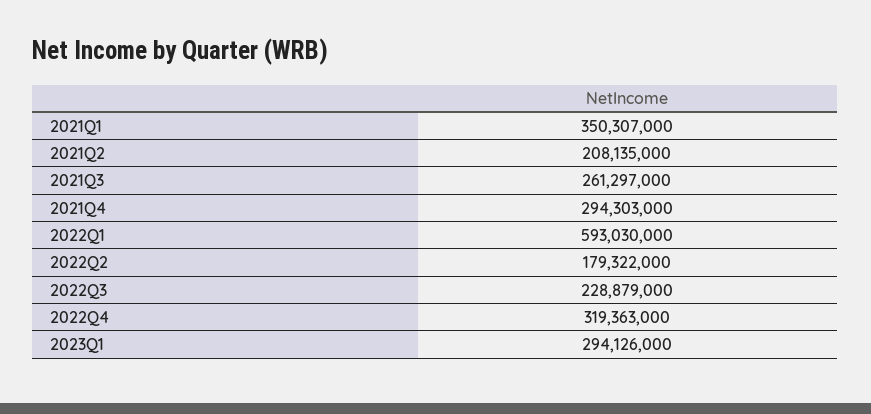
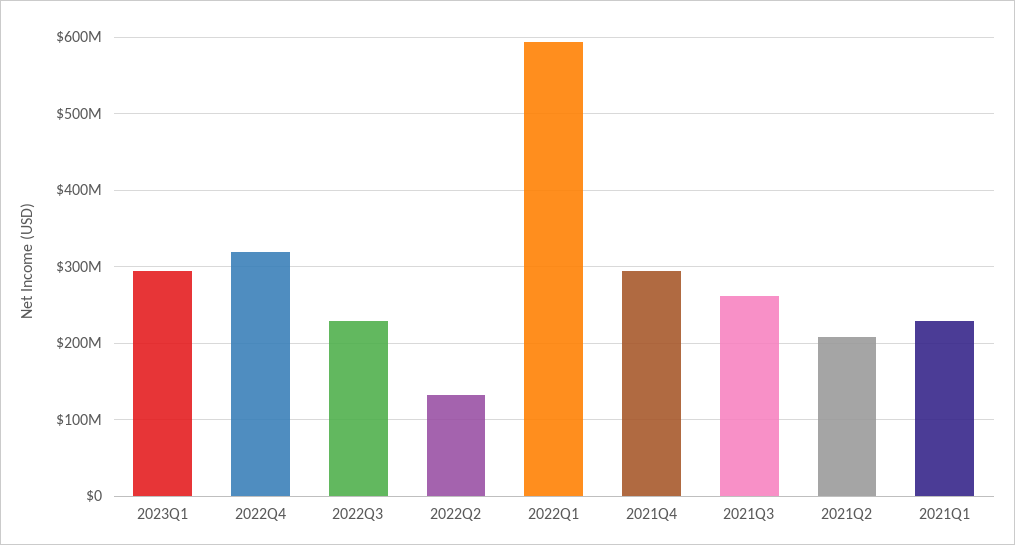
  {
-   "2021Q1": 350307000,
+   "2021Q1": 230000000,
    "2021Q2": 208135000,
    "2021Q3": 261297000,
    "2021Q4": 294303000,
    "2022Q1": 593030000,
-   "2022Q2": 179322000,
+   "2022Q2": 130000000,
    "2022Q3": 228879000,
    "2022Q4": 319363000,
    "2023Q1": 294126000
  }

